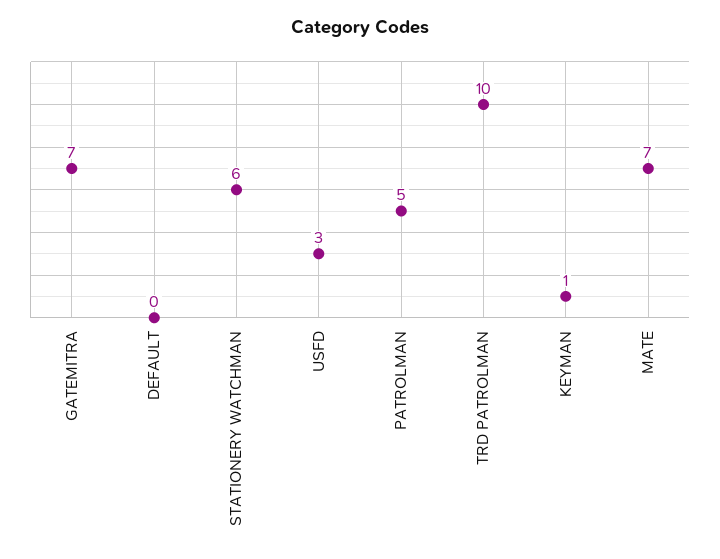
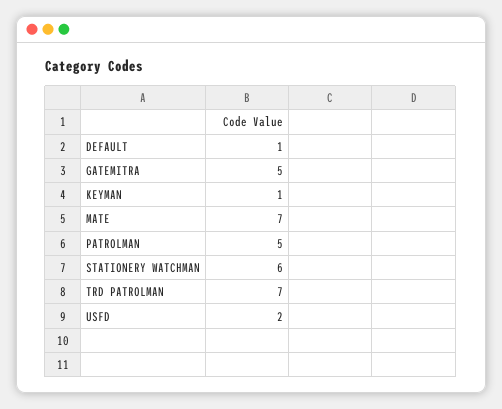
  {
-   "GATEMITRA": 7,
+   "GATEMITRA": 5,
-   "DEFAULT": 0,
+   "DEFAULT": 1,
    "STATIONERY WATCHMAN": 6,
-   "USFD": 3,
+   "USFD": 2,
    "PATROLMAN": 5,
-   "TRD PATROLMAN": 10,
+   "TRD PATROLMAN": 7,
    "KEYMAN": 1,
    "MATE": 7
  }

